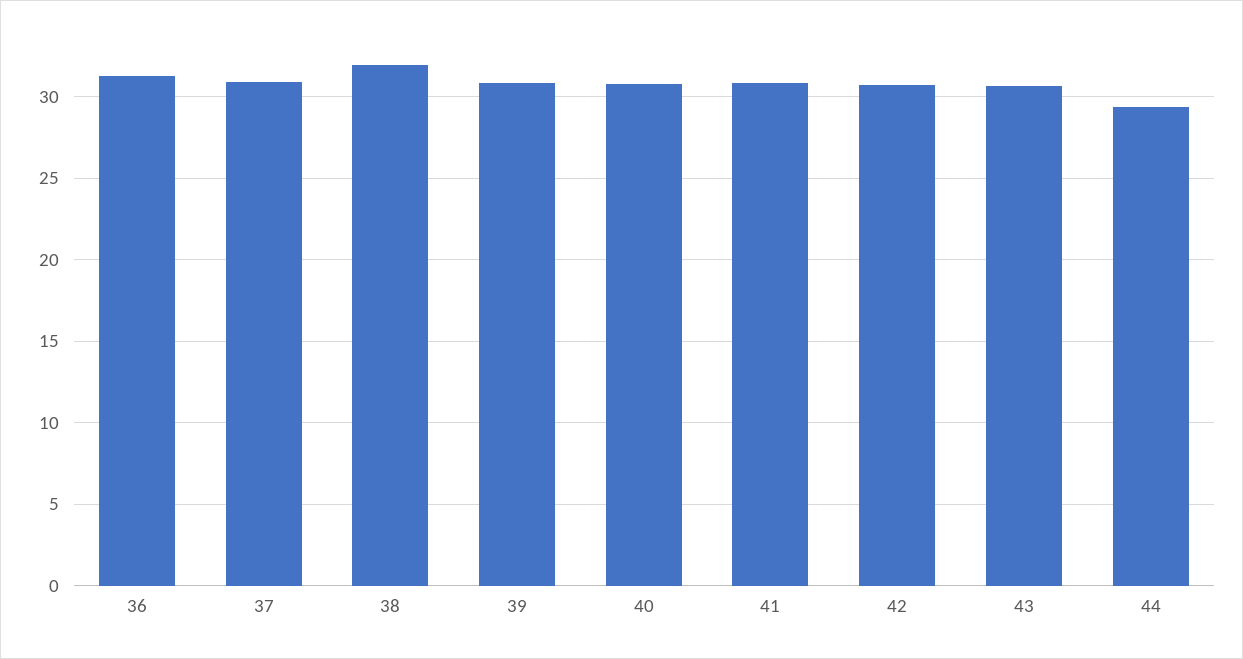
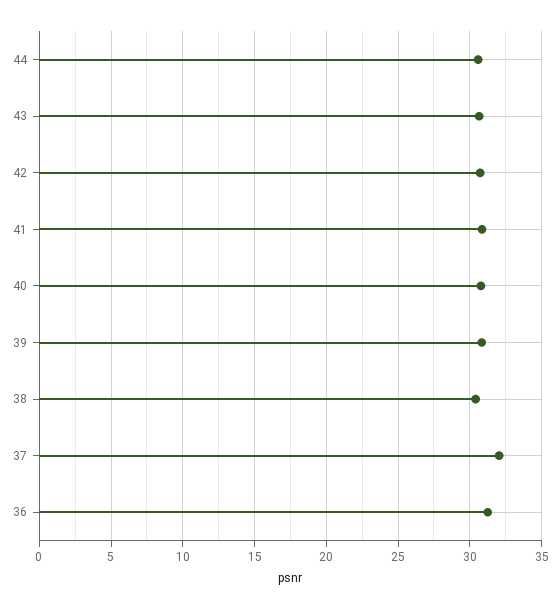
  {
    "36": 31.5,
-   "37": 31,
+   "37": 32,
-   "38": 32,
+   "38": 30.5,
    "39": 31,
    "40": 31,
    "41": 31,
    "42": 30.5,
    "43": 30.5,
-   "44": 29.5
+   "44": 30.5
  }

